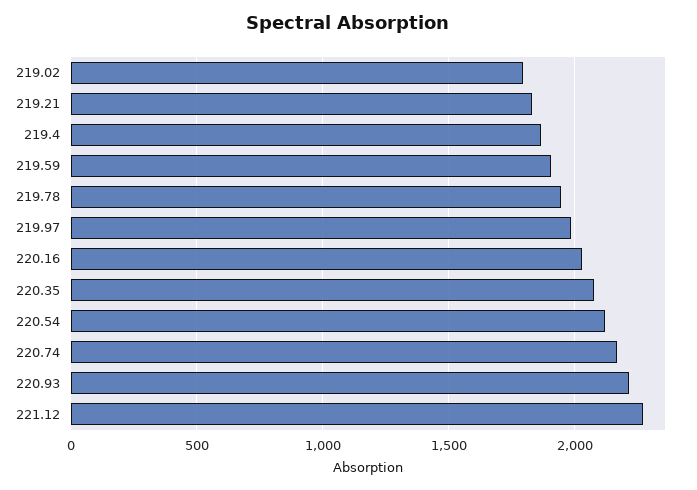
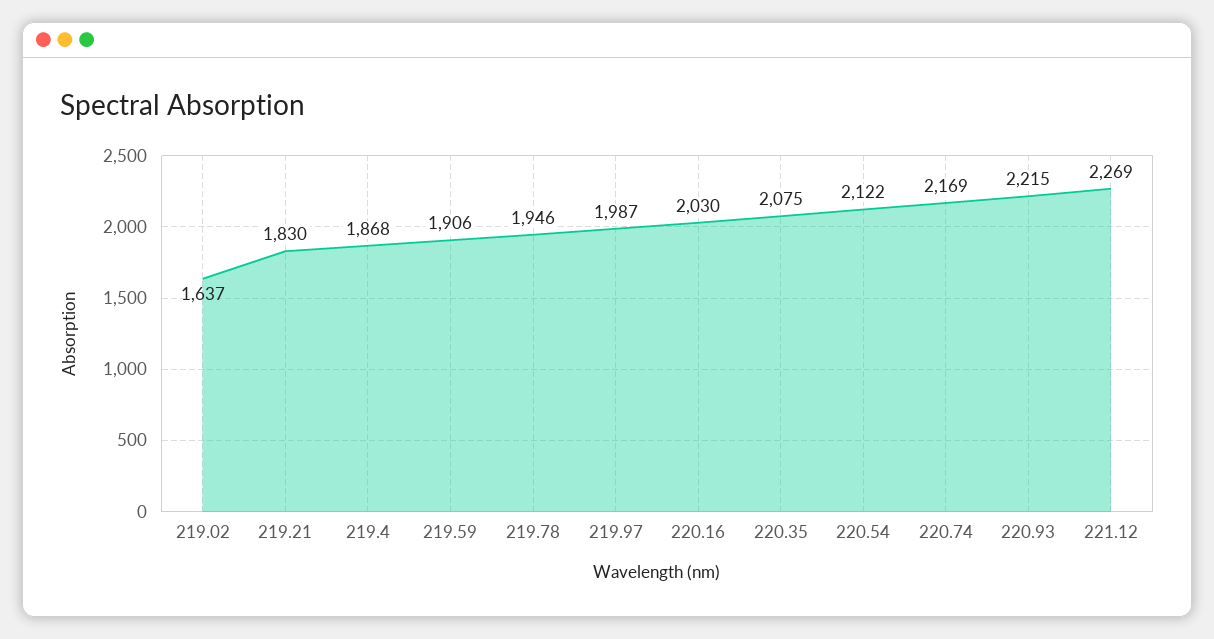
  {
-   "219.02": 1800,
+   "219.02": 1637,
    "219.21": 1830,
    "219.4": 1868,
    "219.59": 1906,
    "219.78": 1946,
    "219.97": 1987,
    "220.16": 2030,
    "220.35": 2075,
    "220.54": 2122,
    "220.74": 2169,
    "220.93": 2215,
    "221.12": 2269
  }

